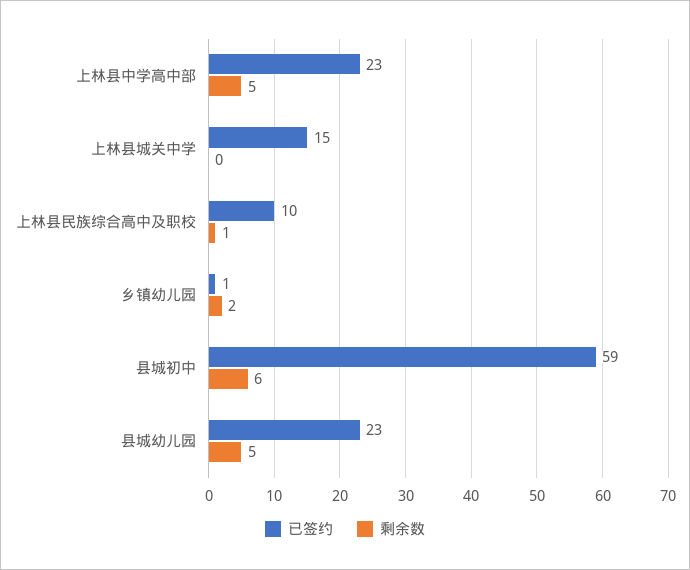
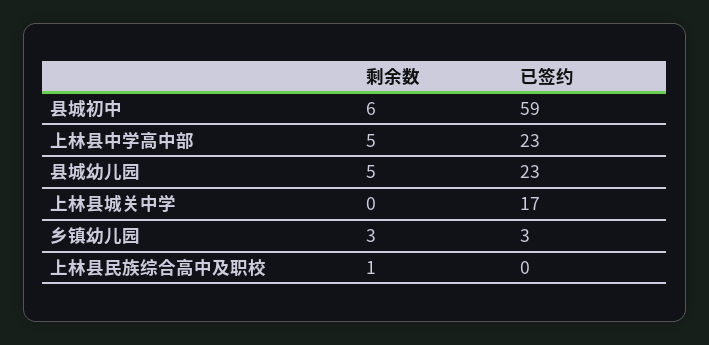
  {
    "已签约": {
      "上林县中学高中部": 23,
-     "上林县城关中学": 15,
+     "上林县城关中学": 17,
-     "上林县民族综合高中及职校": 10,
+     "上林县民族综合高中及职校": 0,
-     "乡镇幼儿园": 1,
+     "乡镇幼儿园": 3,
      "县城初中": 59,
      "县城幼儿园": 23
    },
    "剩余数": {
      "上林县中学高中部": 5,
      "上林县城关中学": 0,
      "上林县民族综合高中及职校": 1,
-     "乡镇幼儿园": 2,
+     "乡镇幼儿园": 3,
      "县城初中": 6,
      "县城幼儿园": 5
    }
  }

